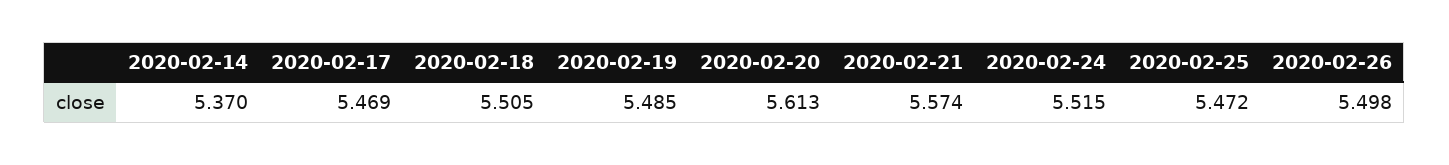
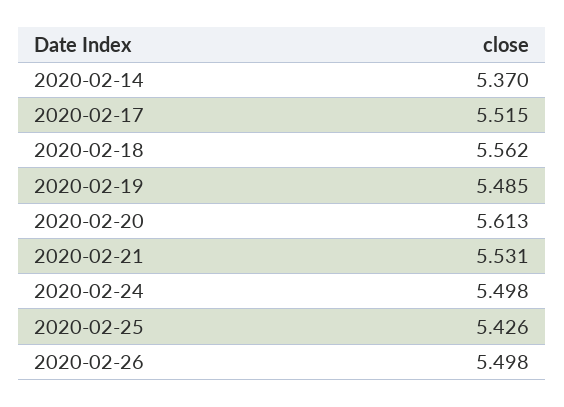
  {
    "2020-02-14": 5.37,
-   "2020-02-17": 5.469,
+   "2020-02-17": 5.515,
-   "2020-02-18": 5.505,
+   "2020-02-18": 5.562,
    "2020-02-19": 5.485,
    "2020-02-20": 5.613,
-   "2020-02-21": 5.574,
+   "2020-02-21": 5.531,
-   "2020-02-24": 5.515,
+   "2020-02-24": 5.498,
-   "2020-02-25": 5.472,
+   "2020-02-25": 5.426,
    "2020-02-26": 5.498
  }

